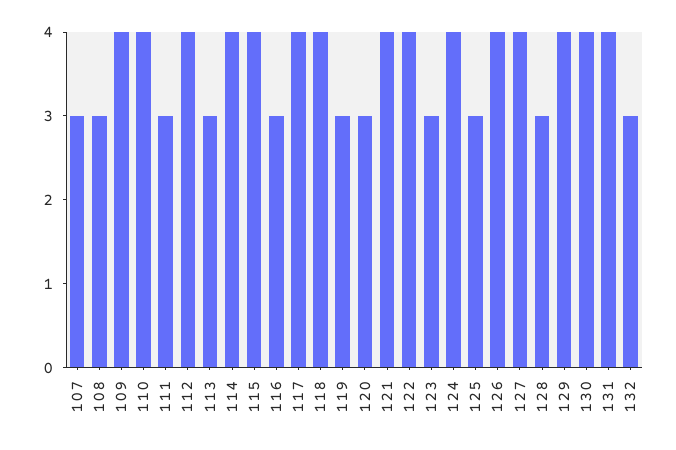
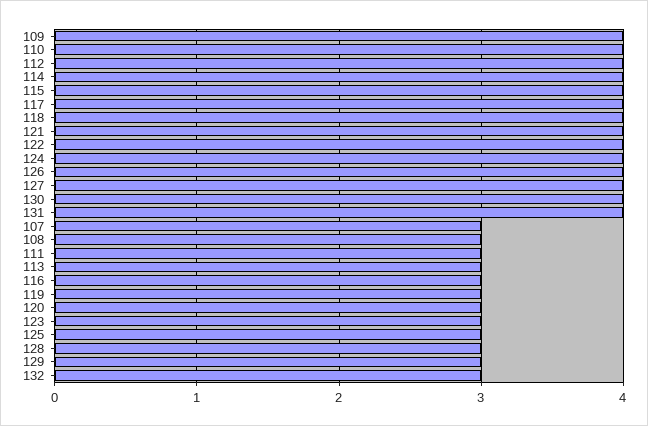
  {
    "107": 3,
    "108": 3,
    "109": 4,
    "110": 4,
    "111": 3,
    "112": 4,
    "113": 3,
    "114": 4,
    "115": 4,
    "116": 3,
    "117": 4,
    "118": 4,
    "119": 3,
    "120": 3,
    "121": 4,
    "122": 4,
    "123": 3,
    "124": 4,
    "125": 3,
    "126": 4,
    "127": 4,
    "128": 3,
-   "129": 4,
+   "129": 3,
    "130": 4,
    "131": 4,
    "132": 3
  }

